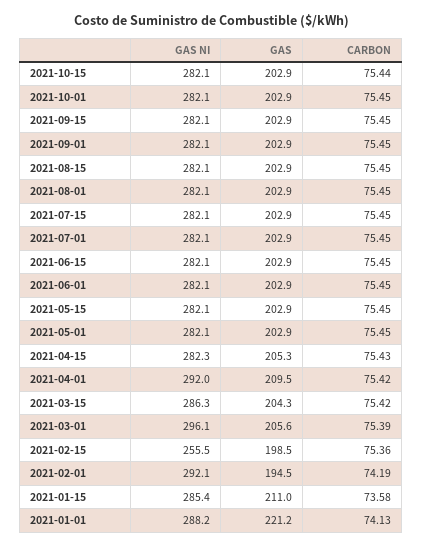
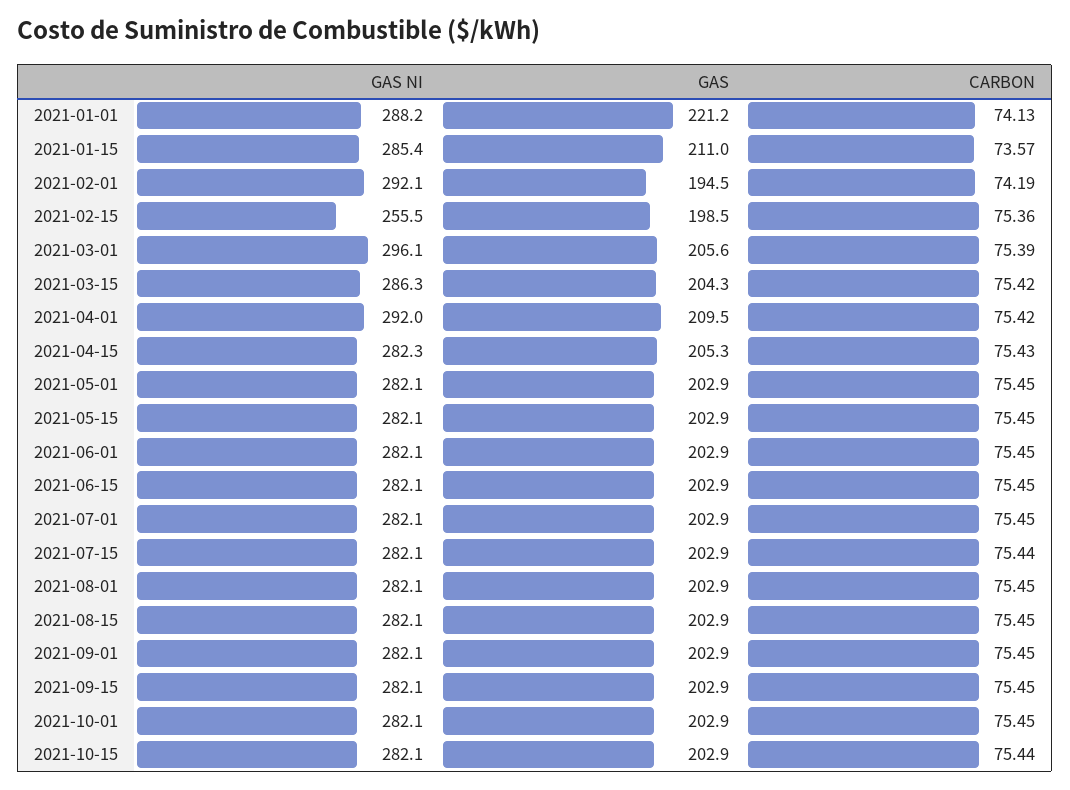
  {
    "GAS NI": {
      "2021-10-15": 282.1,
      "2021-10-01": 282.1,
      "2021-09-15": 282.1,
      "2021-09-01": 282.1,
      "2021-08-15": 282.1,
      "2021-08-01": 282.1,
      "2021-07-15": 282.1,
      "2021-07-01": 282.1,
      "2021-06-15": 282.1,
      "2021-06-01": 282.1,
      "2021-05-15": 282.1,
      "2021-05-01": 282.1,
      "2021-04-15": 282.3,
      "2021-04-01": 292,
      "2021-03-15": 286.3,
      "2021-03-01": 296.1,
      "2021-02-15": 255.5,
      "2021-02-01": 292.1,
      "2021-01-15": 285.4,
      "2021-01-01": 288.2
    },
    "GAS": {
      "2021-10-15": 202.9,
      "2021-10-01": 202.9,
      "2021-09-15": 202.9,
      "2021-09-01": 202.9,
      "2021-08-15": 202.9,
      "2021-08-01": 202.9,
      "2021-07-15": 202.9,
      "2021-07-01": 202.9,
      "2021-06-15": 202.9,
      "2021-06-01": 202.9,
      "2021-05-15": 202.9,
      "2021-05-01": 202.9,
      "2021-04-15": 205.3,
      "2021-04-01": 209.5,
      "2021-03-15": 204.3,
      "2021-03-01": 205.6,
      "2021-02-15": 198.5,
      "2021-02-01": 194.5,
      "2021-01-15": 211,
      "2021-01-01": 221.2
    },
    "CARBON": {
      "2021-10-15": 75.44,
      "2021-10-01": 75.45,
      "2021-09-15": 75.45,
      "2021-09-01": 75.45,
      "2021-08-15": 75.45,
      "2021-08-01": 75.45,
-     "2021-07-15": 75.45,
+     "2021-07-15": 75.44,
      "2021-07-01": 75.45,
      "2021-06-15": 75.45,
      "2021-06-01": 75.45,
      "2021-05-15": 75.45,
      "2021-05-01": 75.45,
      "2021-04-15": 75.43,
      "2021-04-01": 75.42,
      "2021-03-15": 75.42,
      "2021-03-01": 75.39,
      "2021-02-15": 75.36,
      "2021-02-01": 74.19,
-     "2021-01-15": 73.58,
+     "2021-01-15": 73.57,
      "2021-01-01": 74.13
    }
  }

